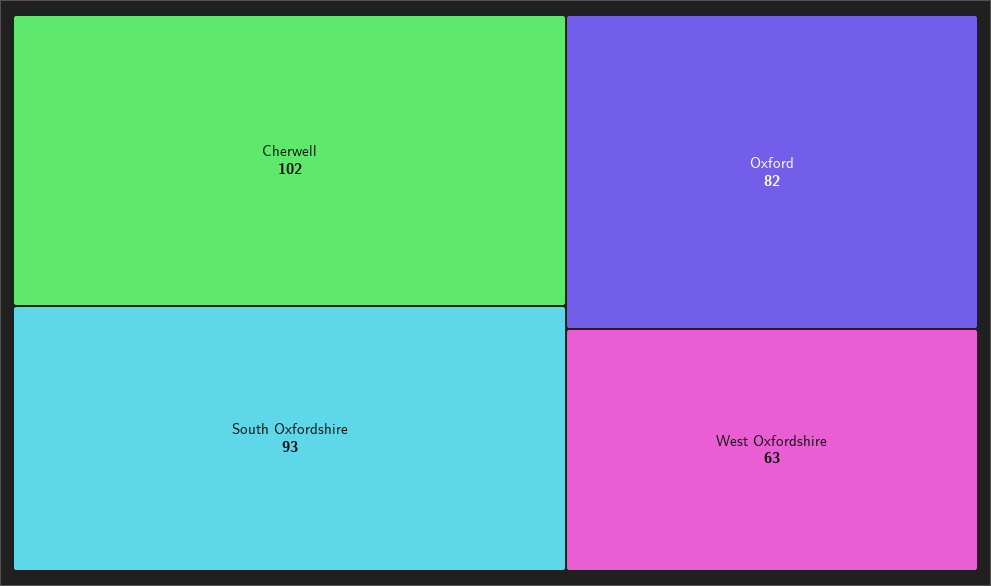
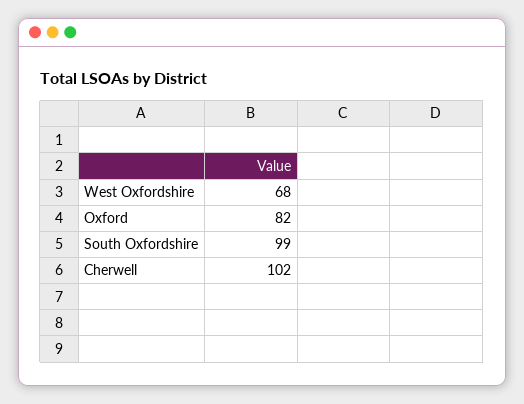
  {
    "Cherwell": 102,
-   "South Oxfordshire": 93,
+   "South Oxfordshire": 99,
    "Oxford": 82,
-   "West Oxfordshire": 63
+   "West Oxfordshire": 68
  }

